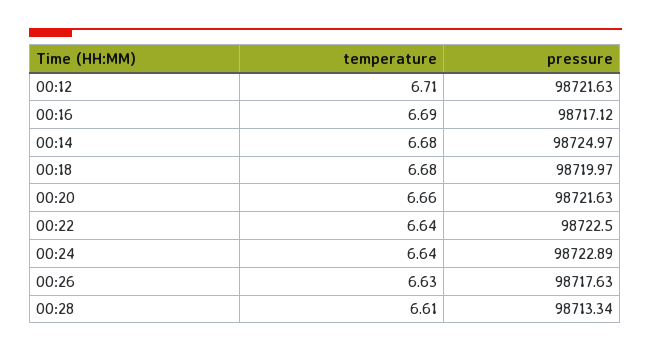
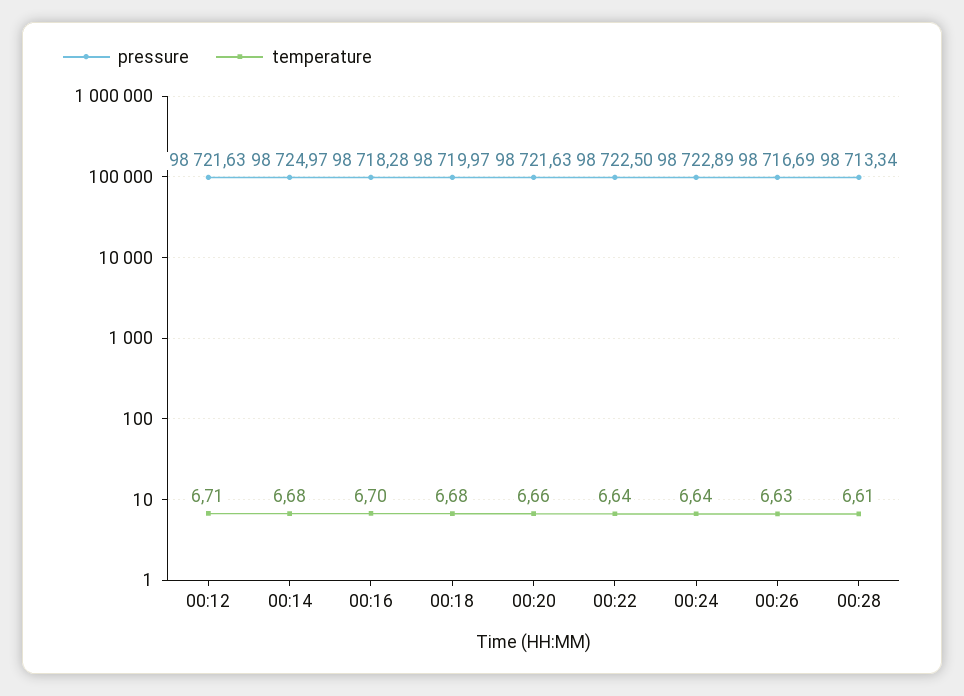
  {
    "temperature": {
      "00:12": 6.71,
-     "00:16": 6.69,
+     "00:16": 6.7,
      "00:14": 6.68,
      "00:18": 6.68,
      "00:20": 6.66,
      "00:22": 6.64,
      "00:24": 6.64,
      "00:26": 6.63,
      "00:28": 6.61
    },
    "pressure": {
      "00:12": 98721.63,
-     "00:16": 98717.12,
+     "00:16": 98718.28,
      "00:14": 98724.97,
      "00:18": 98719.97,
      "00:20": 98721.63,
      "00:22": 98722.5,
      "00:24": 98722.89,
-     "00:26": 98717.63,
+     "00:26": 98716.69,
      "00:28": 98713.34
    }
  }

